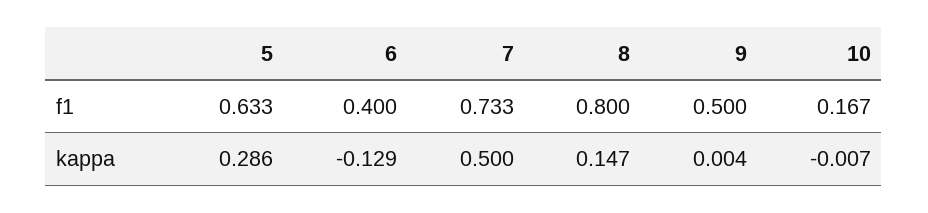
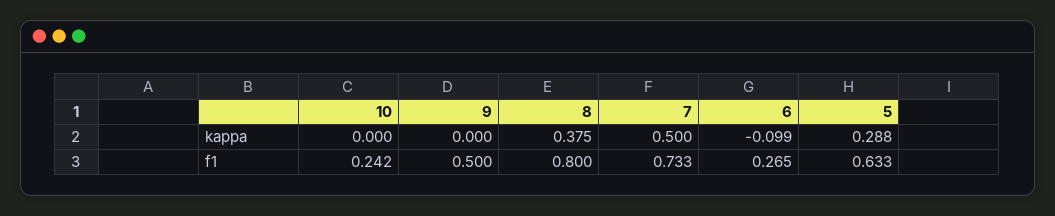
  {
    "5": {
      "f1": 0.633,
-     "kappa": 0.286
+     "kappa": 0.288
    },
    "6": {
-     "f1": 0.4,
+     "f1": 0.265,
-     "kappa": -0.129
+     "kappa": -0.099
    },
    "7": {
      "f1": 0.733,
      "kappa": 0.5
    },
    "8": {
      "f1": 0.8,
-     "kappa": 0.147
+     "kappa": 0.375
    },
    "9": {
      "f1": 0.5,
-     "kappa": 0.004
+     "kappa": 0
    },
    "10": {
-     "f1": 0.167,
+     "f1": 0.242,
-     "kappa": -0.007
+     "kappa": 0
    }
  }

